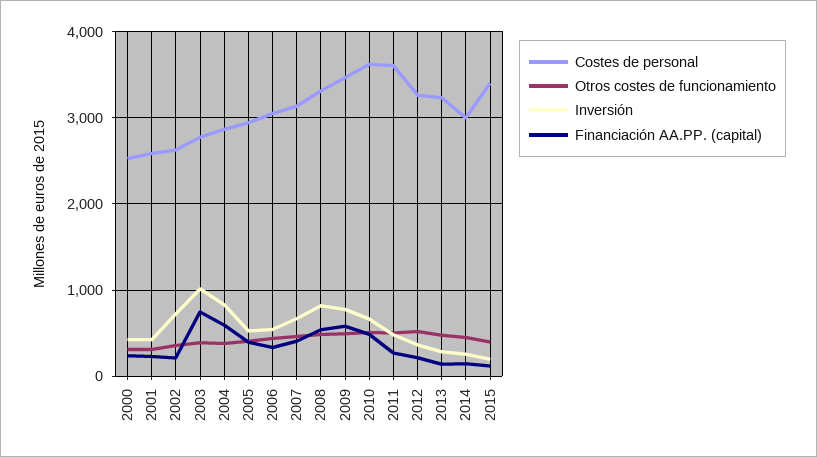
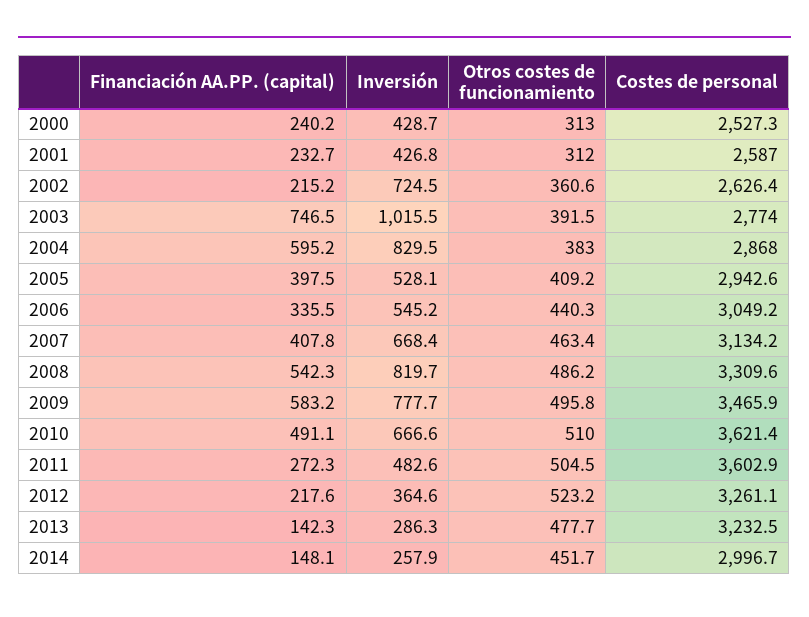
  {
    "Costes de personal": {
      "2000": 2527.3,
      "2001": 2587,
      "2002": 2626.4,
      "2003": 2774,
      "2004": 2868,
      "2005": 2942.6,
      "2006": 3049.2,
      "2007": 3134.2,
      "2008": 3309.6,
      "2009": 3465.9,
      "2010": 3621.4,
      "2011": 3602.9,
      "2012": 3261.1,
      "2013": 3232.5,
-     "2014": 2996.7,
+     "2014": 2996.7
-     "2015": 3400
    },
    "Otros costes de funcionamiento": {
      "2000": 313,
      "2001": 312,
      "2002": 360.6,
      "2003": 391.5,
      "2004": 383,
      "2005": 409.2,
      "2006": 440.3,
      "2007": 463.4,
      "2008": 486.2,
      "2009": 495.8,
      "2010": 510,
      "2011": 504.5,
      "2012": 523.2,
      "2013": 477.7,
-     "2014": 451.7,
+     "2014": 451.7
-     "2015": 400
    },
    "Inversión": {
      "2000": 428.7,
      "2001": 426.8,
      "2002": 724.5,
      "2003": 1015.5,
      "2004": 829.5,
      "2005": 528.1,
      "2006": 545.2,
      "2007": 668.4,
      "2008": 819.7,
      "2009": 777.7,
      "2010": 666.6,
      "2011": 482.6,
      "2012": 364.6,
      "2013": 286.3,
-     "2014": 257.9,
+     "2014": 257.9
-     "2015": 200
    },
    "Financiación AA.PP. (capital)": {
      "2000": 240.2,
      "2001": 232.7,
      "2002": 215.2,
      "2003": 746.5,
      "2004": 595.2,
      "2005": 397.5,
      "2006": 335.5,
      "2007": 407.8,
      "2008": 542.3,
      "2009": 583.2,
      "2010": 491.1,
      "2011": 272.3,
      "2012": 217.6,
      "2013": 142.3,
-     "2014": 148.1,
+     "2014": 148.1
-     "2015": 100
    }
  }

